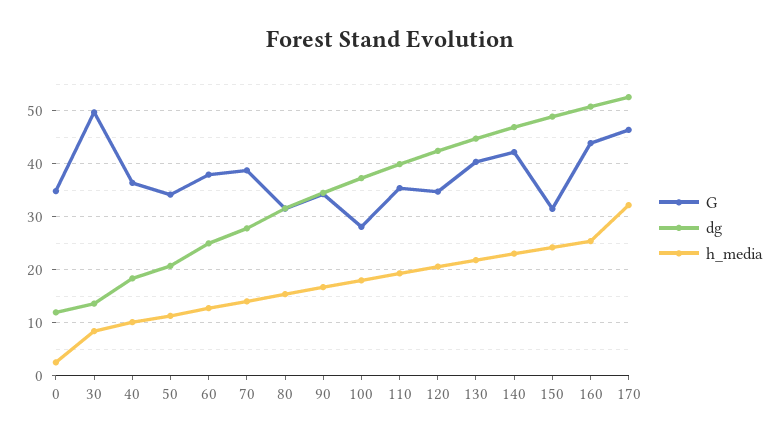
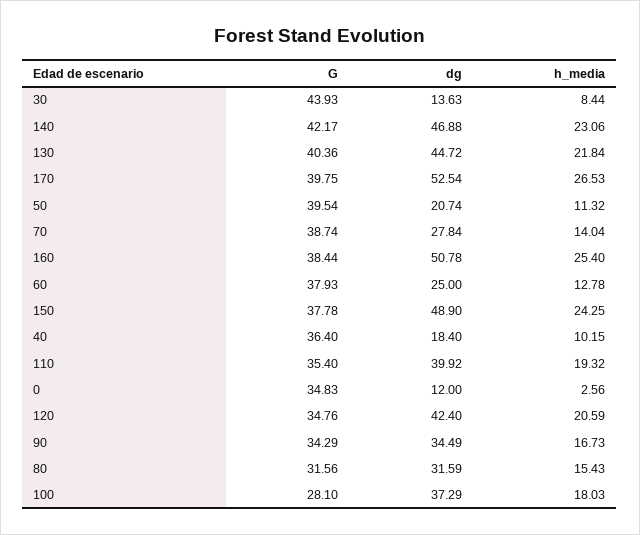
  {
    "G": {
      "0": 34.83,
-     "30": 50,
+     "30": 43.93,
      "40": 36.4,
-     "50": 34,
+     "50": 39.54,
      "60": 37.93,
      "70": 38.74,
      "80": 31.56,
      "90": 34.29,
      "100": 28.1,
      "110": 35.4,
      "120": 34.76,
      "130": 40.36,
      "140": 42.17,
-     "150": 32,
+     "150": 37.78,
-     "160": 44,
+     "160": 38.44,
-     "170": 46
+     "170": 39.75
    },
    "dg": {
      "0": 12,
      "30": 13.63,
      "40": 18.4,
      "50": 20.74,
      "60": 25,
      "70": 27.84,
      "80": 31.59,
      "90": 34.49,
      "100": 37.29,
      "110": 39.92,
      "120": 42.4,
      "130": 44.72,
      "140": 46.88,
      "150": 48.9,
      "160": 50.78,
      "170": 52.54
    },
    "h_media": {
      "0": 2.56,
      "30": 8.44,
      "40": 10.15,
      "50": 11.32,
      "60": 12.78,
      "70": 14.04,
      "80": 15.43,
      "90": 16.73,
      "100": 18.03,
      "110": 19.32,
      "120": 20.59,
      "130": 21.84,
      "140": 23.06,
      "150": 24.25,
      "160": 25.4,
-     "170": 32
+     "170": 26.53
    }
  }

